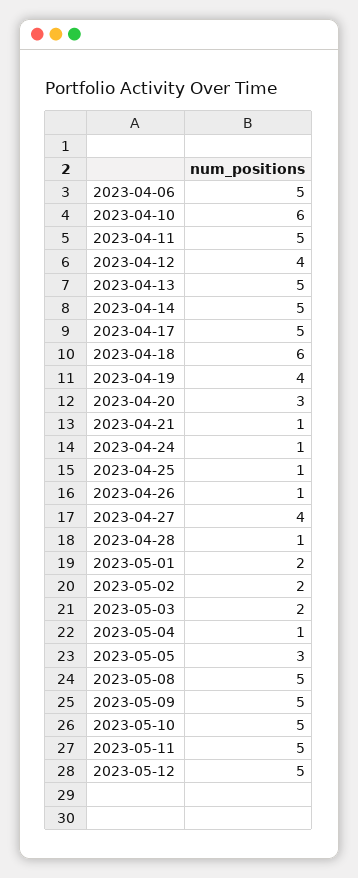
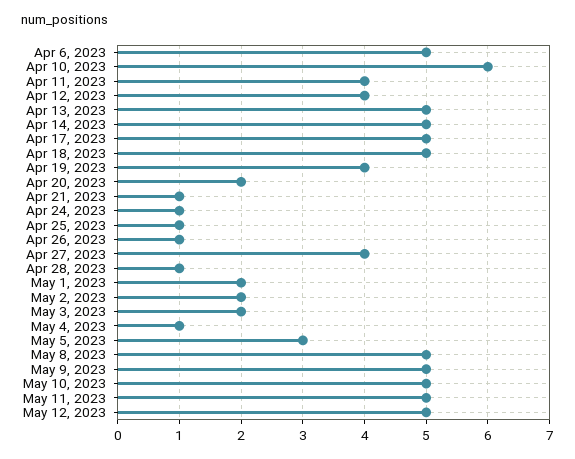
  {
    "2023-04-06": 5,
    "2023-04-10": 6,
-   "2023-04-11": 5,
+   "2023-04-11": 4,
    "2023-04-12": 4,
    "2023-04-13": 5,
    "2023-04-14": 5,
    "2023-04-17": 5,
-   "2023-04-18": 6,
+   "2023-04-18": 5,
    "2023-04-19": 4,
-   "2023-04-20": 3,
+   "2023-04-20": 2,
    "2023-04-21": 1,
    "2023-04-24": 1,
    "2023-04-25": 1,
    "2023-04-26": 1,
    "2023-04-27": 4,
    "2023-04-28": 1,
    "2023-05-01": 2,
    "2023-05-02": 2,
    "2023-05-03": 2,
    "2023-05-04": 1,
    "2023-05-05": 3,
    "2023-05-08": 5,
    "2023-05-09": 5,
    "2023-05-10": 5,
    "2023-05-11": 5,
    "2023-05-12": 5
  }

